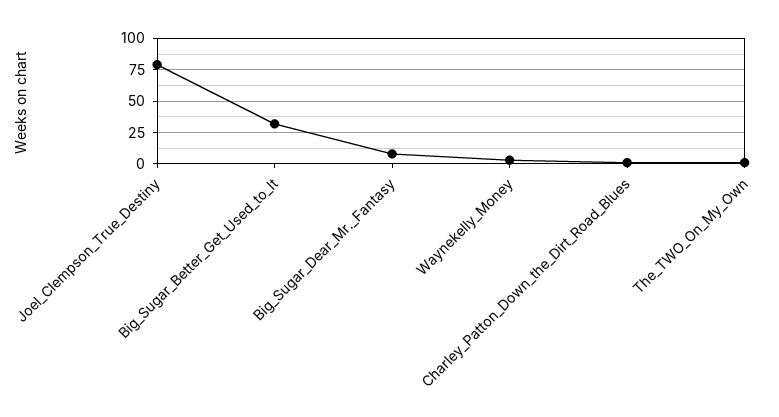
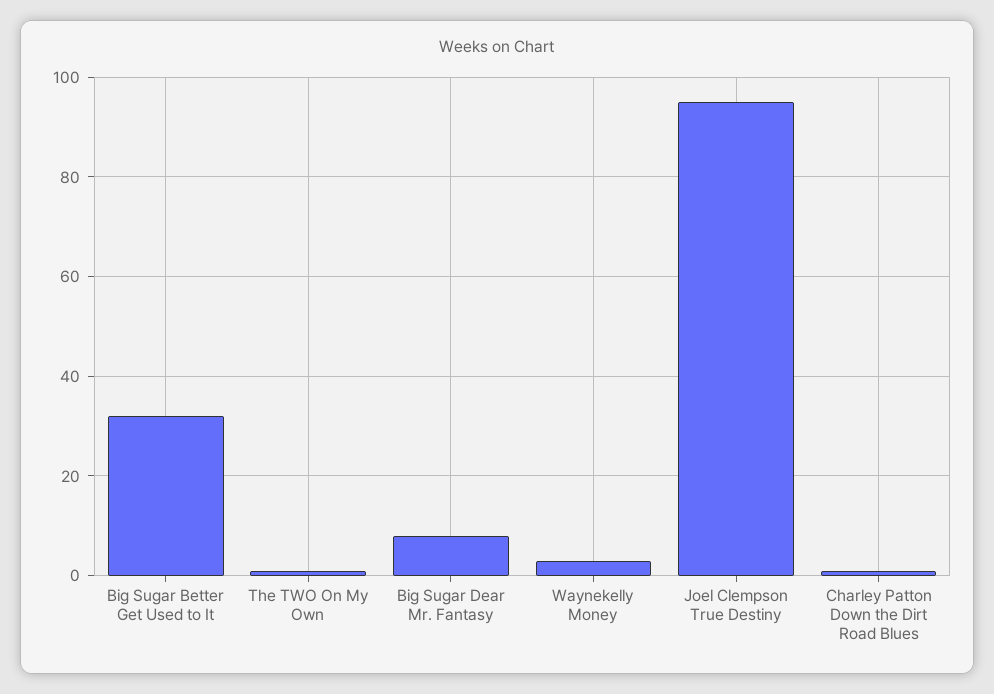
  {
-   "Joel_Clempson_True_Destiny": 80,
+   "Joel_Clempson_True_Destiny": 95,
    "Big_Sugar_Better_Get_Used_to_It": 30,
    "Big_Sugar_Dear_Mr._Fantasy": 10,
    "Waynekelly_Money": 5,
    "Charley_Patton_Down_the_Dirt_Road_Blues": 0,
    "The_TWO_On_My_Own": 0
  }

